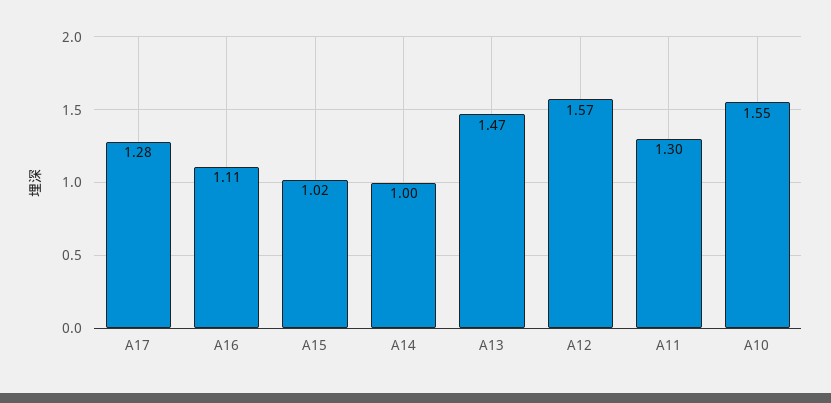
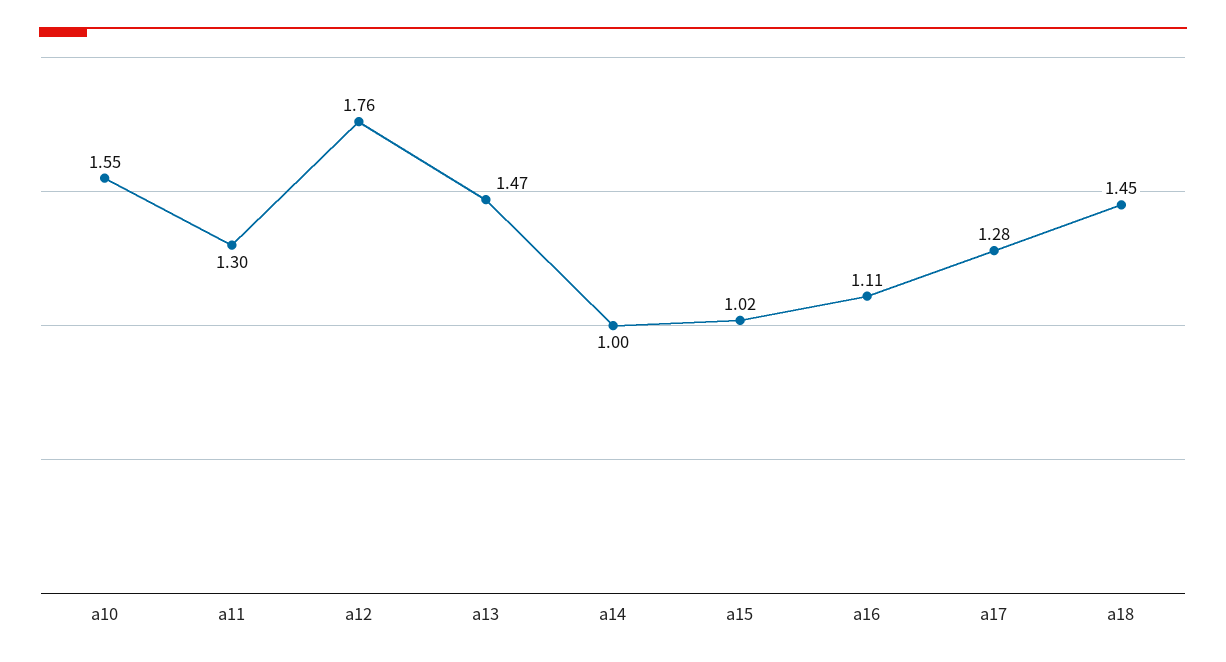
  {
    "A17": 1.28,
    "A16": 1.11,
    "A15": 1.02,
    "A14": 1,
    "A13": 1.47,
-   "A12": 1.57,
+   "A12": 1.76,
    "A11": 1.3,
-   "A10": 1.55
+   "A10": 1.55,
+   "a18": 1.45
  }

